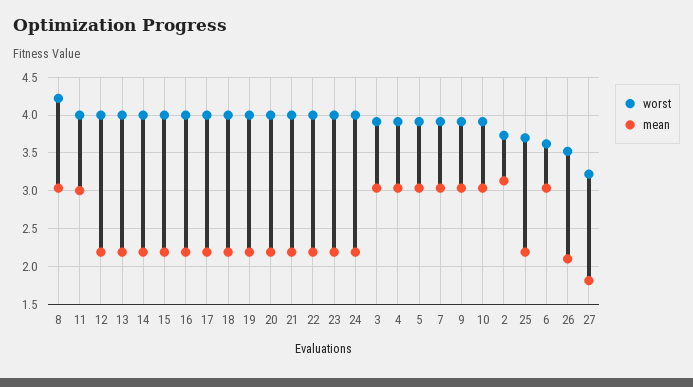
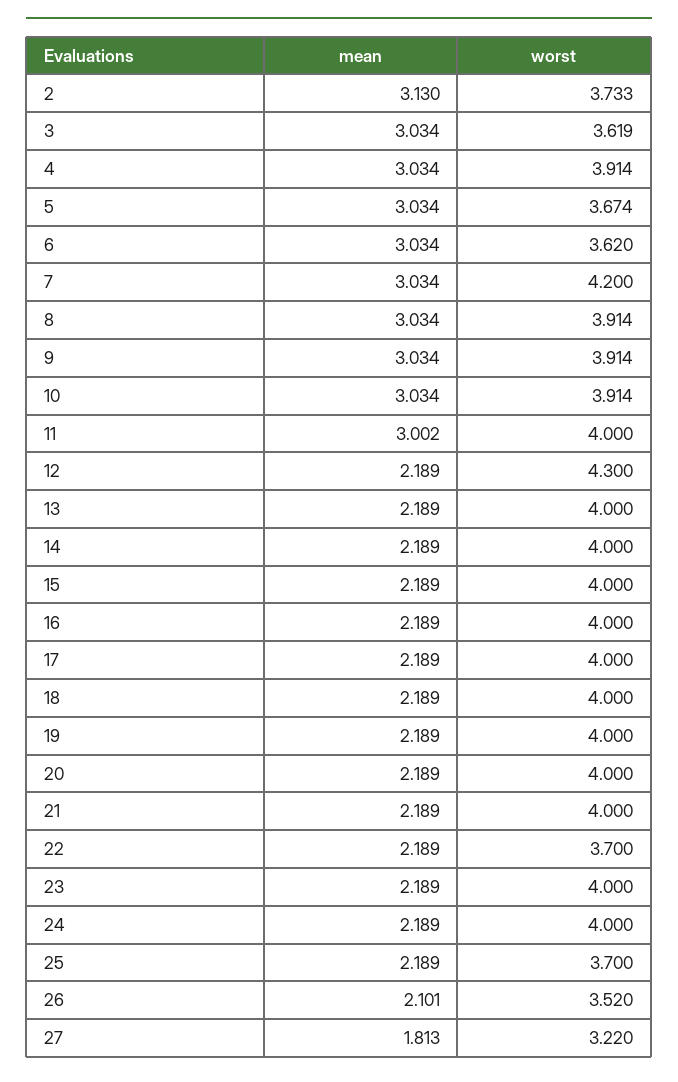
  {
    "worst": {
-     "8": 4.2,
+     "8": 3.914,
      "11": 4,
-     "12": 4,
+     "12": 4.3,
      "13": 4,
      "14": 4,
      "15": 4,
      "16": 4,
      "17": 4,
      "18": 4,
      "19": 4,
      "20": 4,
      "21": 4,
-     "22": 4,
+     "22": 3.7,
      "23": 4,
      "24": 4,
-     "3": 3.9,
+     "3": 3.619,
      "4": 3.914,
-     "5": 3.9,
+     "5": 3.674,
-     "7": 3.9,
+     "7": 4.2,
      "9": 3.914,
      "10": 3.914,
      "2": 3.733,
      "25": 3.7,
      "6": 3.62,
      "26": 3.52,
      "27": 3.22
    },
    "mean": {
      "8": 3.034,
      "11": 3.002,
      "12": 2.189,
      "13": 2.189,
      "14": 2.189,
      "15": 2.189,
      "16": 2.189,
      "17": 2.189,
      "18": 2.189,
      "19": 2.189,
      "20": 2.189,
      "21": 2.189,
      "22": 2.189,
      "23": 2.189,
      "24": 2.189,
      "3": 3.034,
      "4": 3.034,
      "5": 3.034,
      "7": 3.034,
      "9": 3.034,
      "10": 3.034,
      "2": 3.13,
      "25": 2.189,
      "6": 3.034,
      "26": 2.101,
      "27": 1.813
    }
  }

